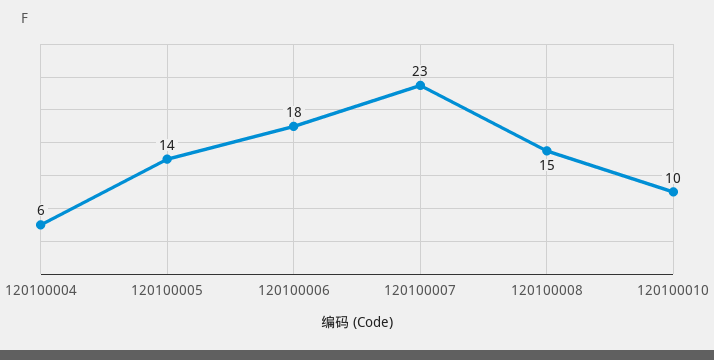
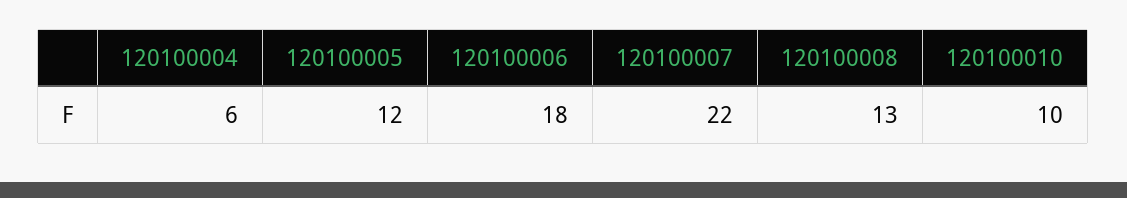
  {
    "120100004": 6,
-   "120100005": 14,
+   "120100005": 12,
    "120100006": 18,
-   "120100007": 23,
+   "120100007": 22,
-   "120100008": 15,
+   "120100008": 13,
    "120100010": 10
  }

